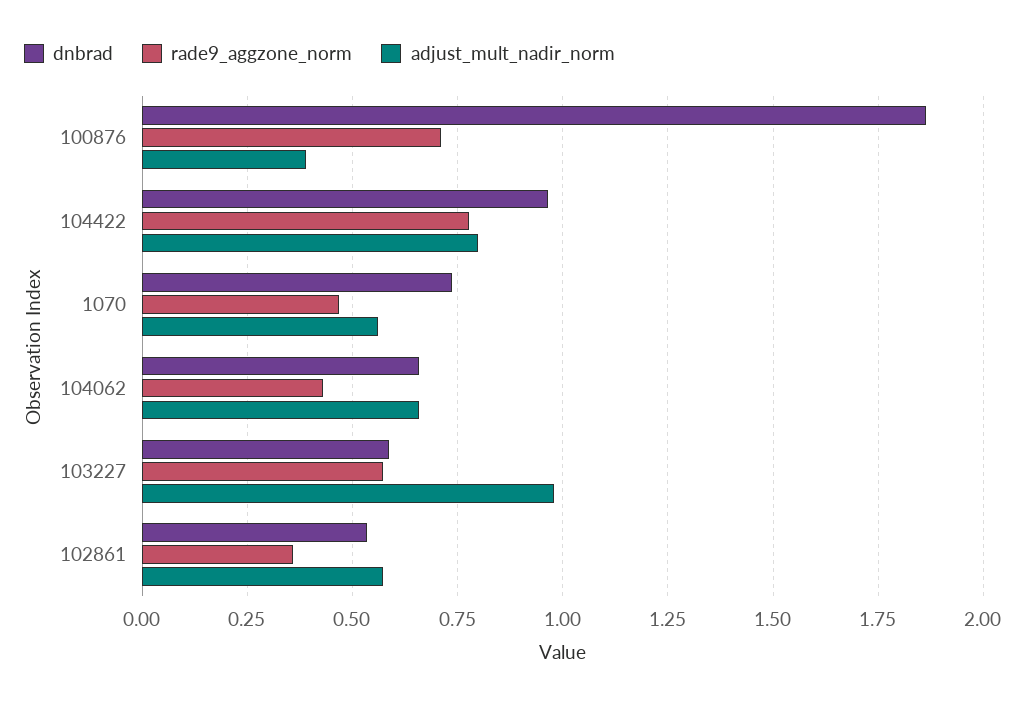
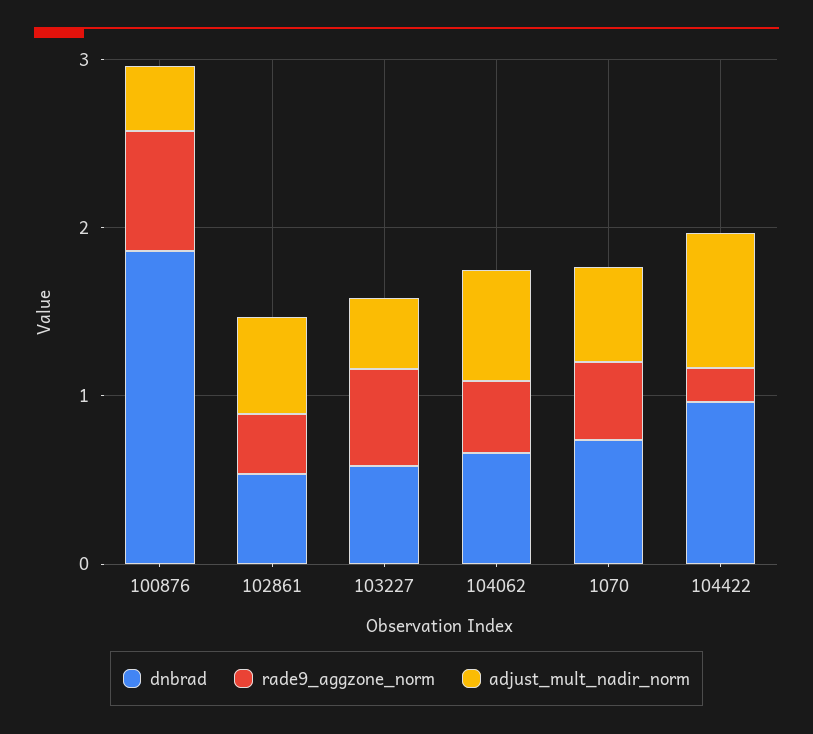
  {
    "dnbrad": {
      "100876": 1.875,
      "104422": 0.975,
      "1070": 0.725,
      "104062": 0.65,
      "103227": 0.575,
      "102861": 0.525
    },
    "rade9_aggzone_norm": {
      "100876": 0.7,
-     "104422": 0.775,
+     "104422": 0.2,
      "1070": 0.475,
      "104062": 0.425,
      "103227": 0.575,
      "102861": 0.35
    },
    "adjust_mult_nadir_norm": {
      "100876": 0.4,
      "104422": 0.8,
      "1070": 0.55,
      "104062": 0.65,
-     "103227": 0.975,
+     "103227": 0.4,
      "102861": 0.575
    }
  }

